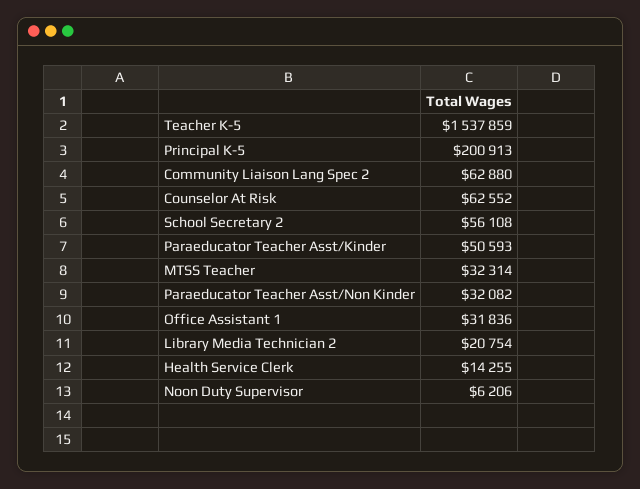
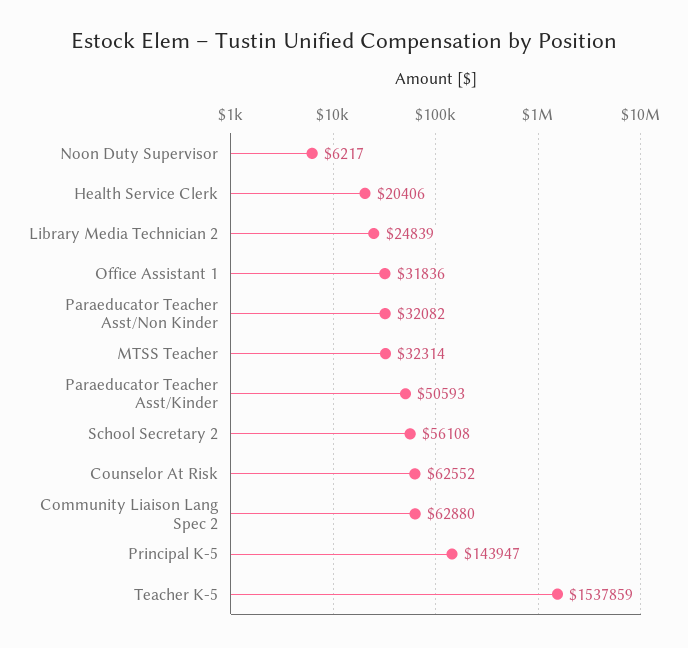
  {
    "Teacher K-5": 1537859,
-   "Principal K-5": 200913,
+   "Principal K-5": 143947,
    "Community Liaison Lang Spec 2": 62880,
    "Counselor At Risk": 62552,
    "School Secretary 2": 56108,
    "Paraeducator Teacher Asst/Kinder": 50593,
    "MTSS Teacher": 32314,
    "Paraeducator Teacher Asst/Non Kinder": 32082,
    "Office Assistant 1": 31836,
-   "Library Media Technician 2": 20754,
+   "Library Media Technician 2": 24839,
-   "Health Service Clerk": 14255,
+   "Health Service Clerk": 20406,
-   "Noon Duty Supervisor": 6206
+   "Noon Duty Supervisor": 6217
  }

